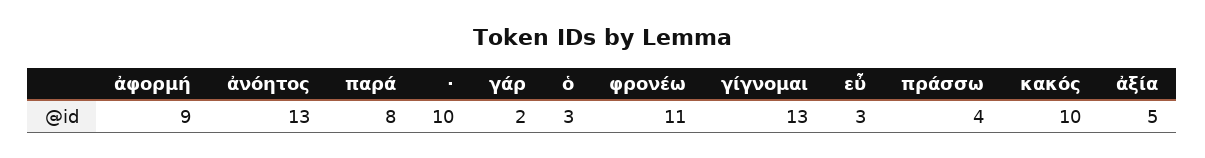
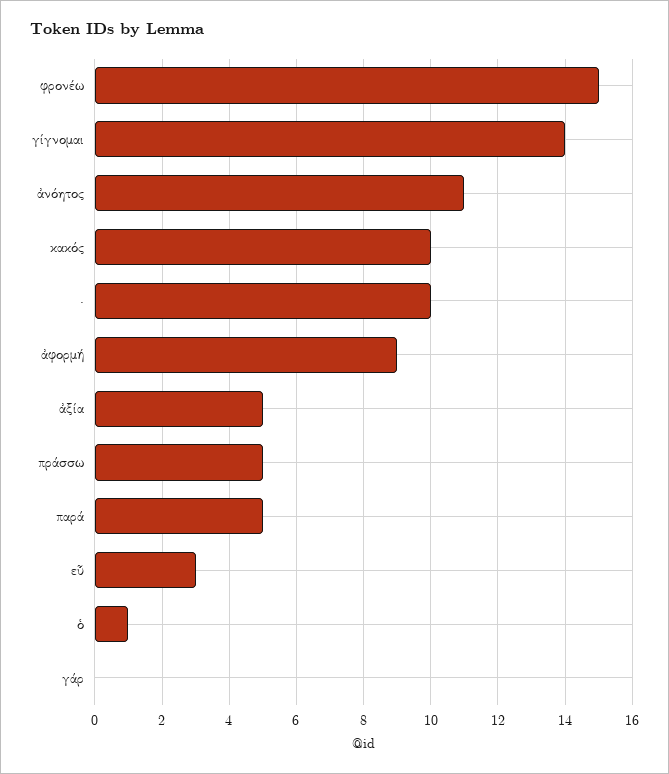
  {
    "ἀφορμή": 9,
-   "ἀνόητος": 13,
+   "ἀνόητος": 11,
-   "παρά": 8,
+   "παρά": 5,
    "·": 10,
-   "γάρ": 2,
+   "γάρ": 0,
-   "ὁ": 3,
+   "ὁ": 1,
-   "φρονέω": 11,
+   "φρονέω": 15,
-   "γίγνομαι": 13,
+   "γίγνομαι": 14,
    "εὖ": 3,
-   "πράσσω": 4,
+   "πράσσω": 5,
    "κακός": 10,
    "ἀξία": 5
  }

